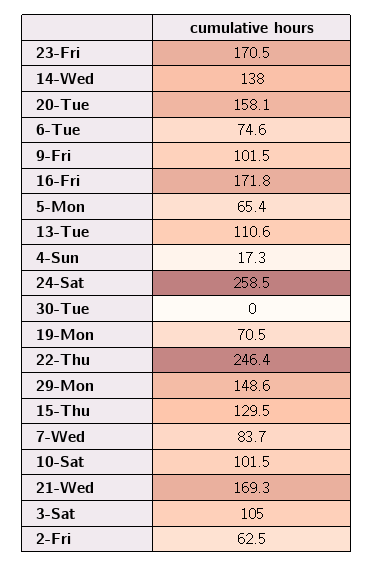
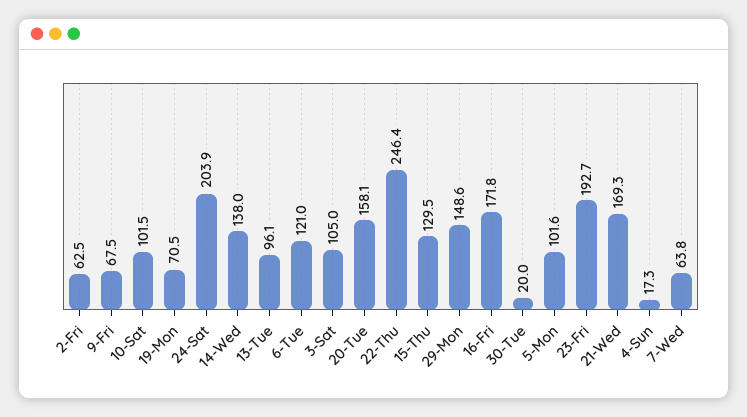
  {
-   "23-Fri": 170.5,
+   "23-Fri": 192.7,
    "14-Wed": 138,
    "20-Tue": 158.1,
-   "6-Tue": 74.6,
+   "6-Tue": 121,
-   "9-Fri": 101.5,
+   "9-Fri": 67.5,
    "16-Fri": 171.8,
-   "5-Mon": 65.4,
+   "5-Mon": 101.6,
-   "13-Tue": 110.6,
+   "13-Tue": 96.1,
    "4-Sun": 17.3,
-   "24-Sat": 258.5,
+   "24-Sat": 203.9,
-   "30-Tue": 0,
+   "30-Tue": 20,
    "19-Mon": 70.5,
    "22-Thu": 246.4,
    "29-Mon": 148.6,
    "15-Thu": 129.5,
-   "7-Wed": 83.7,
+   "7-Wed": 63.8,
    "10-Sat": 101.5,
    "21-Wed": 169.3,
    "3-Sat": 105,
    "2-Fri": 62.5
  }

